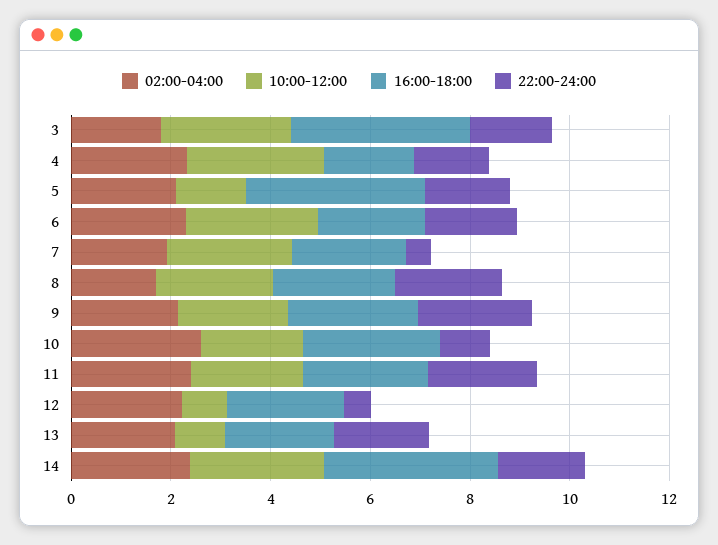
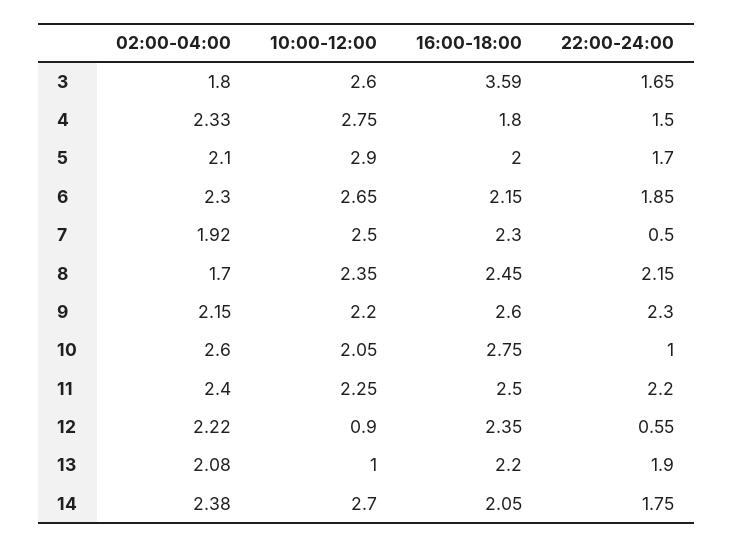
  {
    "02:00-04:00": {
      "3": 1.8,
      "4": 2.33,
      "5": 2.1,
      "6": 2.3,
      "7": 1.92,
      "8": 1.7,
      "9": 2.15,
      "10": 2.6,
      "11": 2.4,
      "12": 2.22,
      "13": 2.08,
      "14": 2.38
    },
    "10:00-12:00": {
      "3": 2.6,
      "4": 2.75,
-     "5": 1.5,
+     "5": 2.9,
      "6": 2.65,
      "7": 2.5,
      "8": 2.35,
      "9": 2.2,
      "10": 2.05,
      "11": 2.25,
      "12": 0.9,
      "13": 1,
      "14": 2.7
    },
    "16:00-18:00": {
      "3": 3.59,
      "4": 1.8,
-     "5": 3.5,
+     "5": 2,
      "6": 2.15,
      "7": 2.3,
      "8": 2.45,
      "9": 2.6,
      "10": 2.75,
      "11": 2.5,
      "12": 2.35,
      "13": 2.2,
-     "14": 3.5
+     "14": 2.05
    },
    "22:00-24:00": {
      "3": 1.65,
      "4": 1.5,
      "5": 1.7,
      "6": 1.85,
      "7": 0.5,
      "8": 2.15,
      "9": 2.3,
      "10": 1,
      "11": 2.2,
      "12": 0.55,
      "13": 1.9,
      "14": 1.75
    }
  }

